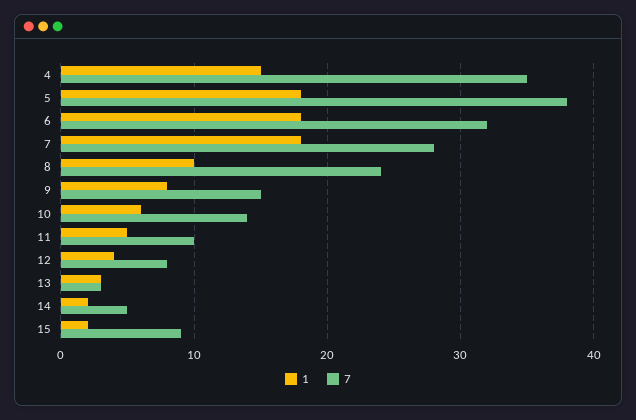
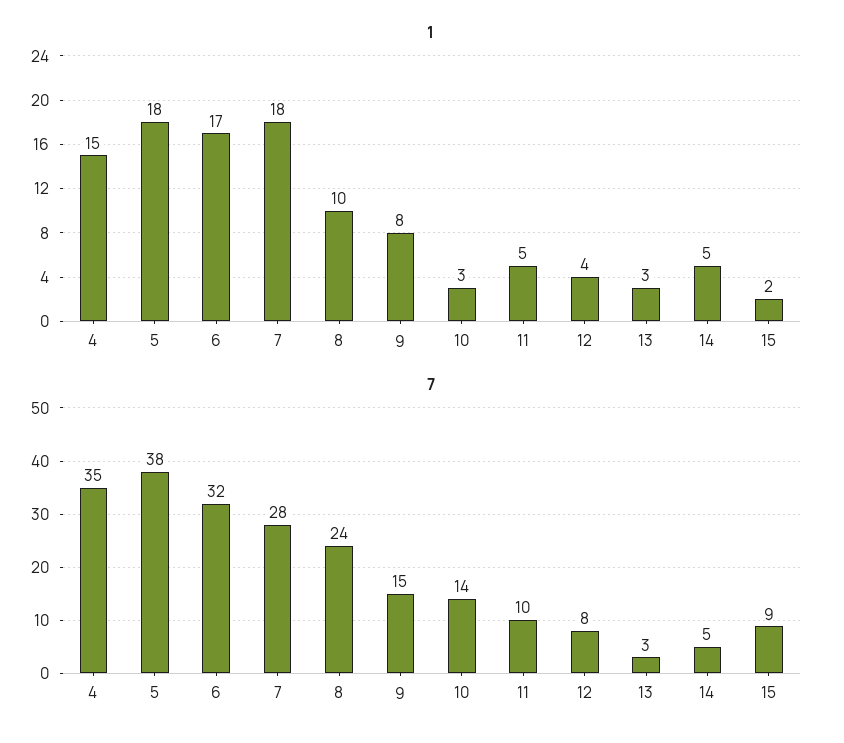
  {
    "1": {
      "4": 15,
      "5": 18,
-     "6": 18,
+     "6": 17,
      "7": 18,
      "8": 10,
      "9": 8,
-     "10": 6,
+     "10": 3,
      "11": 5,
      "12": 4,
      "13": 3,
-     "14": 2,
+     "14": 5,
      "15": 2
    },
    "7": {
      "4": 35,
      "5": 38,
      "6": 32,
      "7": 28,
      "8": 24,
      "9": 15,
      "10": 14,
      "11": 10,
      "12": 8,
      "13": 3,
      "14": 5,
      "15": 9
    }
  }

